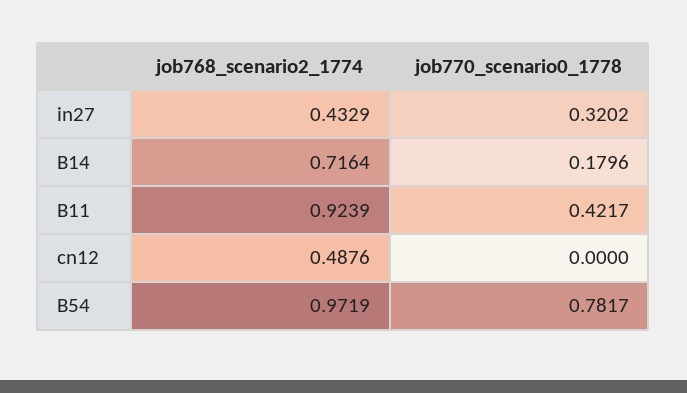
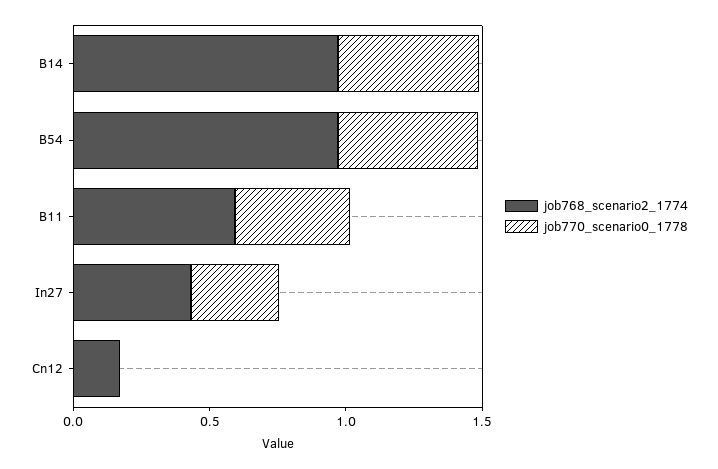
  {
    "job768_scenario2_1774": {
      "in27": 0.4329,
-     "B14": 0.7164,
+     "B14": 1,
-     "B11": 0.9239,
+     "B11": 0.6,
-     "cn12": 0.4876,
+     "cn12": 0.2,
      "B54": 0.9719
    },
    "job770_scenario0_1778": {
      "in27": 0.3202,
-     "B14": 0.1796,
+     "B14": 0.5,
      "B11": 0.4217,
      "cn12": 0,
-     "B54": 0.7817
+     "B54": 0.5
    }
  }

